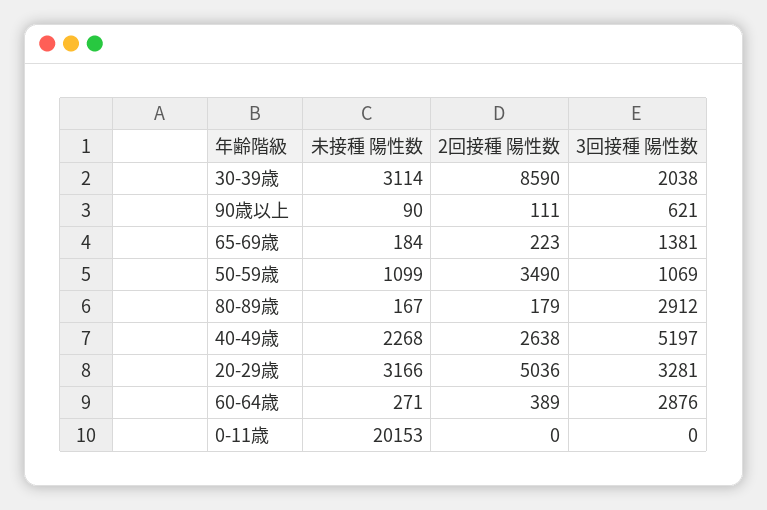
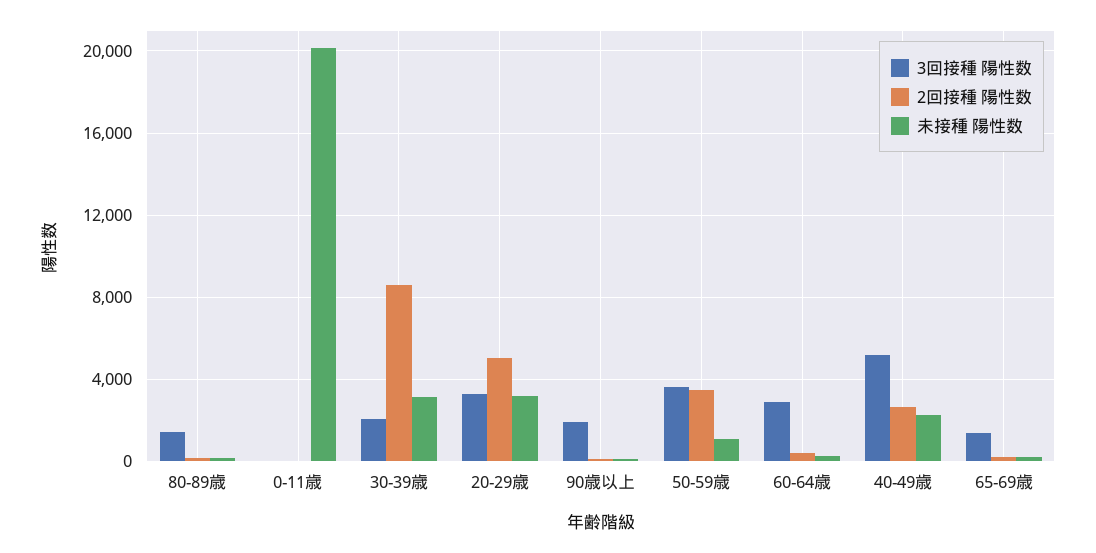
  {
    "未接種 陽性数": {
      "30-39歳": 3114,
      "90歳以上": 90,
      "65-69歳": 184,
      "50-59歳": 1099,
      "80-89歳": 167,
      "40-49歳": 2268,
      "20-29歳": 3166,
      "60-64歳": 271,
      "0-11歳": 20153
    },
    "2回接種 陽性数": {
      "30-39歳": 8590,
      "90歳以上": 111,
      "65-69歳": 223,
      "50-59歳": 3490,
      "80-89歳": 179,
      "40-49歳": 2638,
      "20-29歳": 5036,
      "60-64歳": 389,
      "0-11歳": 0
    },
    "3回接種 陽性数": {
      "30-39歳": 2038,
-     "90歳以上": 621,
+     "90歳以上": 2000,
      "65-69歳": 1381,
-     "50-59歳": 1069,
+     "50-59歳": 3500,
-     "80-89歳": 2912,
+     "80-89歳": 1500,
      "40-49歳": 5197,
      "20-29歳": 3281,
      "60-64歳": 2876,
      "0-11歳": 0
    }
  }

